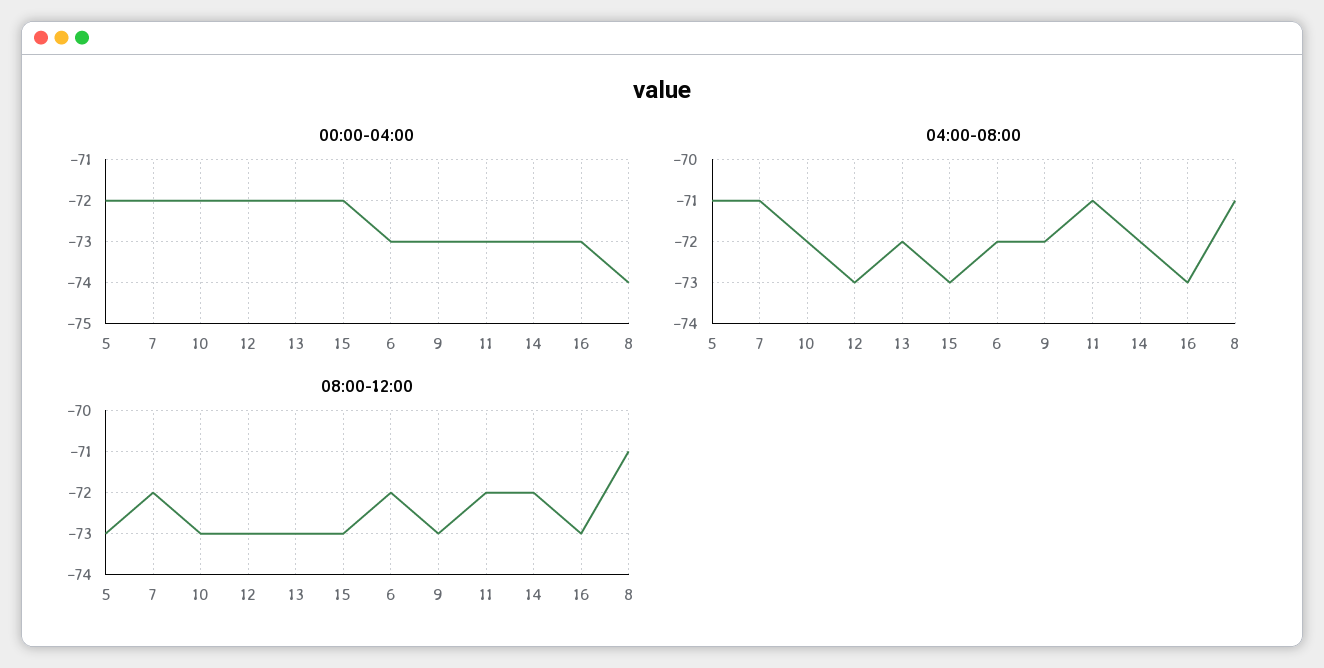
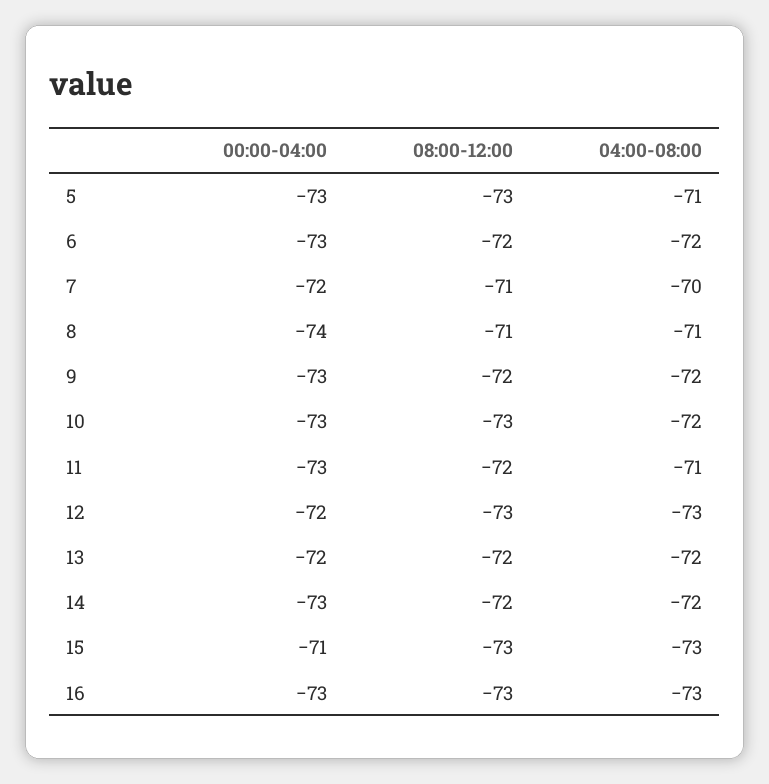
  {
    "00:00-04:00": {
-     "5": -72,
+     "5": -73,
      "7": -72,
-     "10": -72,
+     "10": -73,
      "12": -72,
      "13": -72,
-     "15": -72,
+     "15": -71,
      "6": -73,
      "9": -73,
      "11": -73,
      "14": -73,
      "16": -73,
      "8": -74
    },
    "04:00-08:00": {
      "5": -71,
-     "7": -71,
+     "7": -70,
      "10": -72,
      "12": -73,
      "13": -72,
      "15": -73,
      "6": -72,
      "9": -72,
      "11": -71,
      "14": -72,
      "16": -73,
      "8": -71
    },
    "08:00-12:00": {
      "5": -73,
-     "7": -72,
+     "7": -71,
      "10": -73,
      "12": -73,
-     "13": -73,
+     "13": -72,
      "15": -73,
      "6": -72,
-     "9": -73,
+     "9": -72,
      "11": -72,
      "14": -72,
      "16": -73,
      "8": -71
    }
  }

